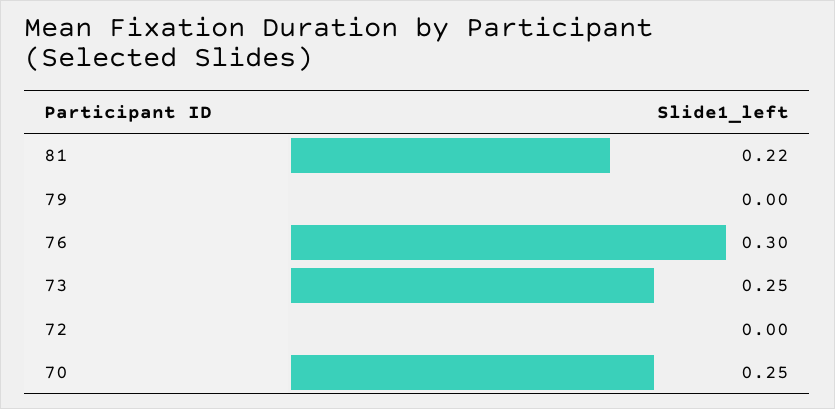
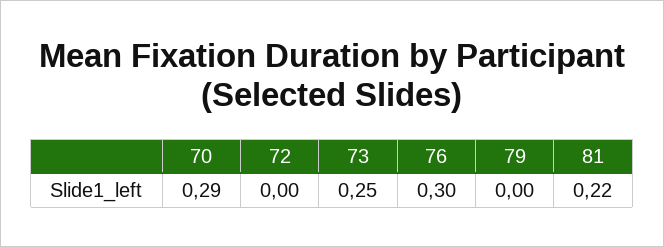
  {
    "81": 0.22,
    "79": 0,
    "76": 0.3,
    "73": 0.25,
    "72": 0,
-   "70": 0.25
+   "70": 0.29
  }

